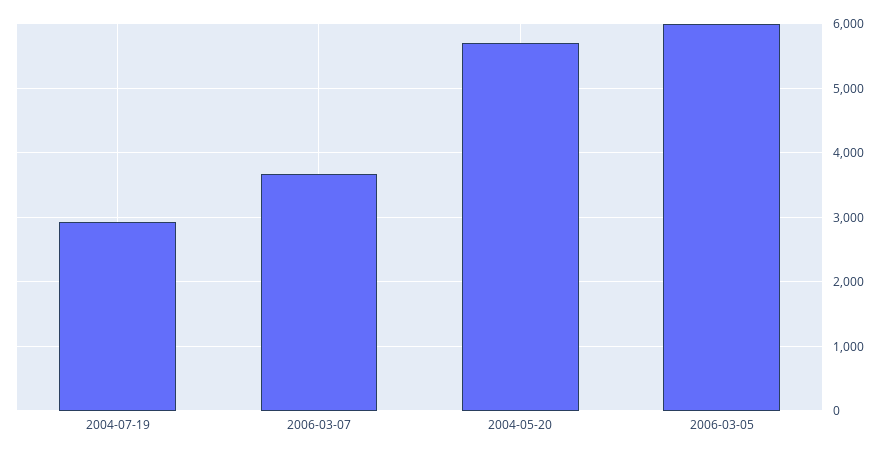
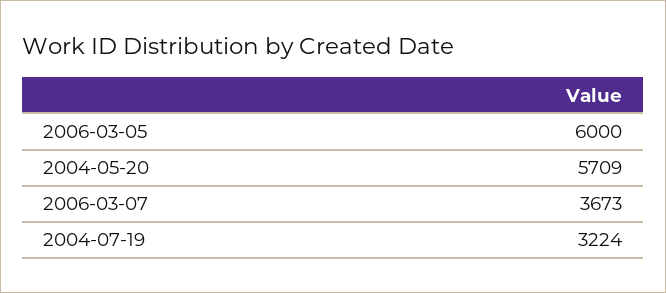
  {
-   "2004-07-19": 2900,
+   "2004-07-19": 3224,
    "2006-03-07": 3673,
    "2004-05-20": 5709,
    "2006-03-05": 6000
  }

